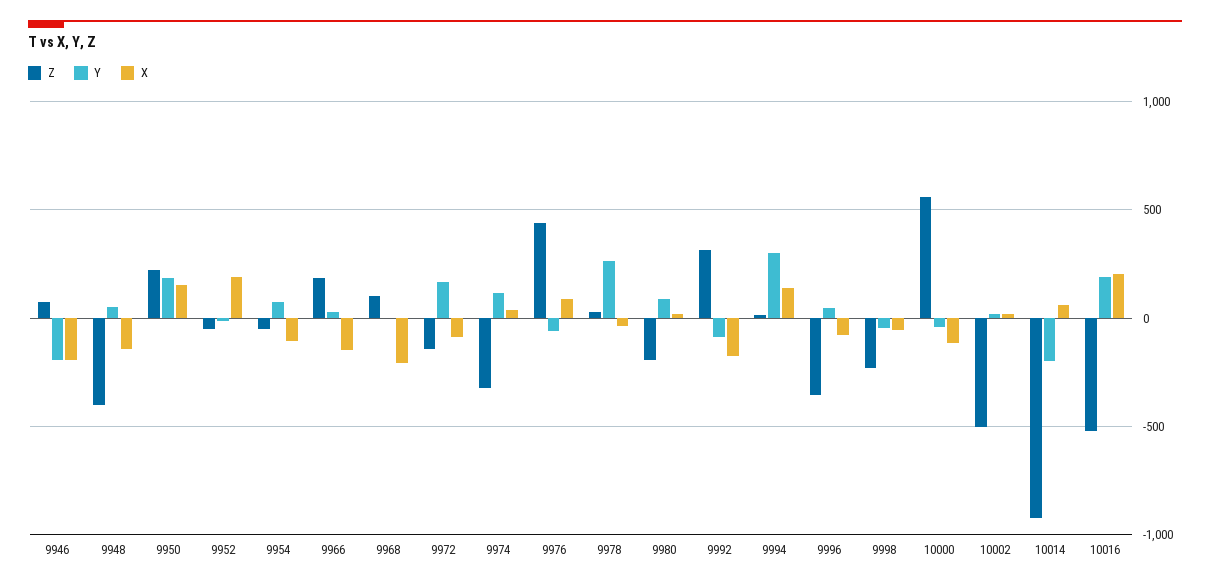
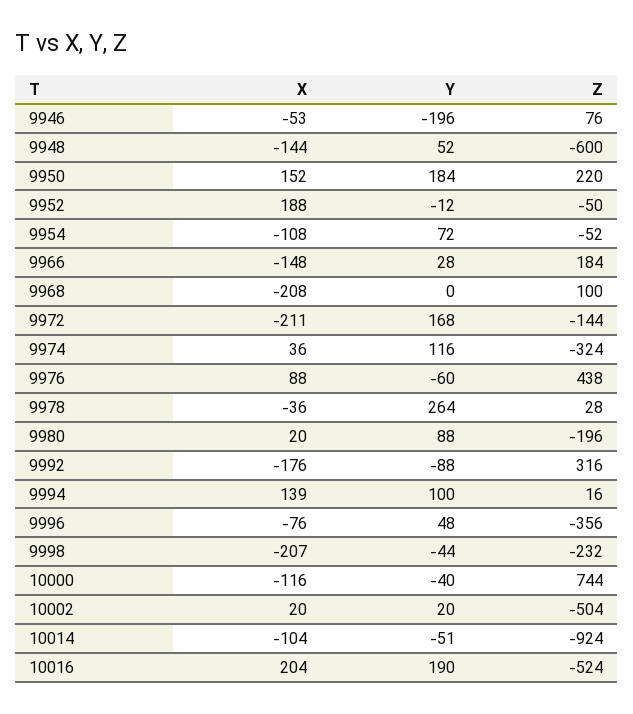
  {
    "Z": {
      "9946": 76,
-     "9948": -400,
+     "9948": -600,
      "9950": 220,
      "9952": -50,
      "9954": -52,
      "9966": 184,
      "9968": 100,
      "9972": -144,
      "9974": -324,
      "9976": 438,
      "9978": 28,
      "9980": -196,
      "9992": 316,
      "9994": 16,
      "9996": -356,
      "9998": -232,
-     "10000": 550,
+     "10000": 744,
      "10002": -504,
      "10014": -924,
      "10016": -524
    },
    "Y": {
      "9946": -196,
      "9948": 52,
      "9950": 184,
      "9952": -12,
      "9954": 72,
      "9966": 28,
      "9968": 0,
      "9972": 168,
      "9974": 116,
      "9976": -60,
      "9978": 264,
      "9980": 88,
      "9992": -88,
-     "9994": 300,
+     "9994": 100,
      "9996": 48,
      "9998": -44,
      "10000": -40,
      "10002": 20,
-     "10014": -200,
+     "10014": -51,
      "10016": 190
    },
    "X": {
-     "9946": -200,
+     "9946": -53,
      "9948": -144,
      "9950": 152,
      "9952": 188,
      "9954": -108,
      "9966": -148,
      "9968": -208,
-     "9972": -100,
+     "9972": -211,
      "9974": 36,
      "9976": 88,
      "9978": -36,
      "9980": 20,
      "9992": -176,
      "9994": 139,
      "9996": -76,
-     "9998": -50,
+     "9998": -207,
      "10000": -116,
      "10002": 20,
-     "10014": 50,
+     "10014": -104,
      "10016": 204
    }
  }

